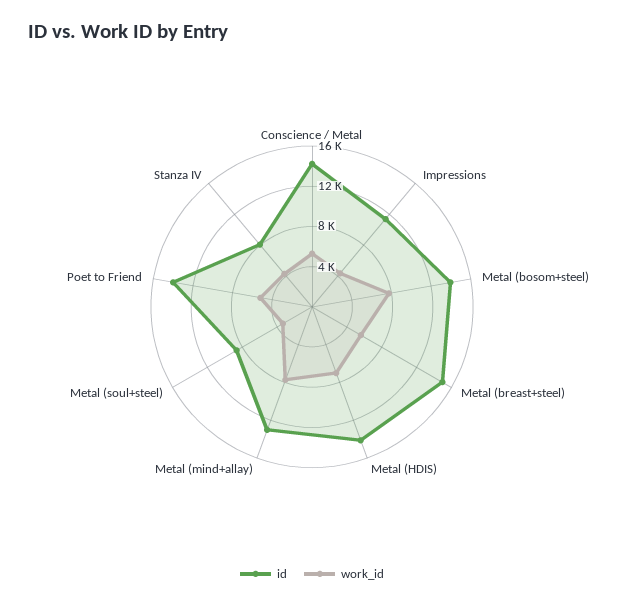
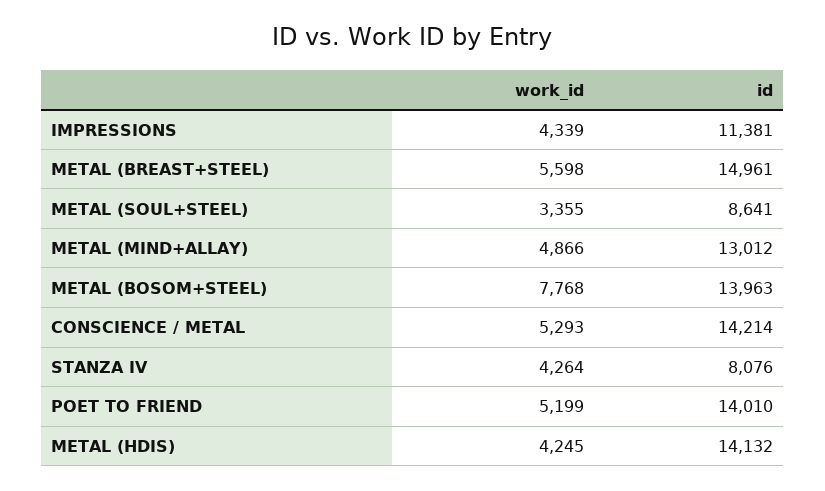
  {
    "id": {
      "Conscience / Metal": 14214,
      "Impressions": 11381,
      "Metal (bosom+steel)": 13963,
      "Metal (breast+steel)": 14961,
      "Metal (HDIS)": 14132,
      "Metal (mind+allay)": 13012,
      "Metal (soul+steel)": 8641,
      "Poet to Friend": 14010,
      "Stanza IV": 8076
    },
    "work_id": {
      "Conscience / Metal": 5293,
      "Impressions": 4339,
      "Metal (bosom+steel)": 7768,
      "Metal (breast+steel)": 5598,
-     "Metal (HDIS)": 7000,
+     "Metal (HDIS)": 4245,
-     "Metal (mind+allay)": 8000,
+     "Metal (mind+allay)": 4866,
      "Metal (soul+steel)": 3355,
      "Poet to Friend": 5199,
      "Stanza IV": 4264
    }
  }

